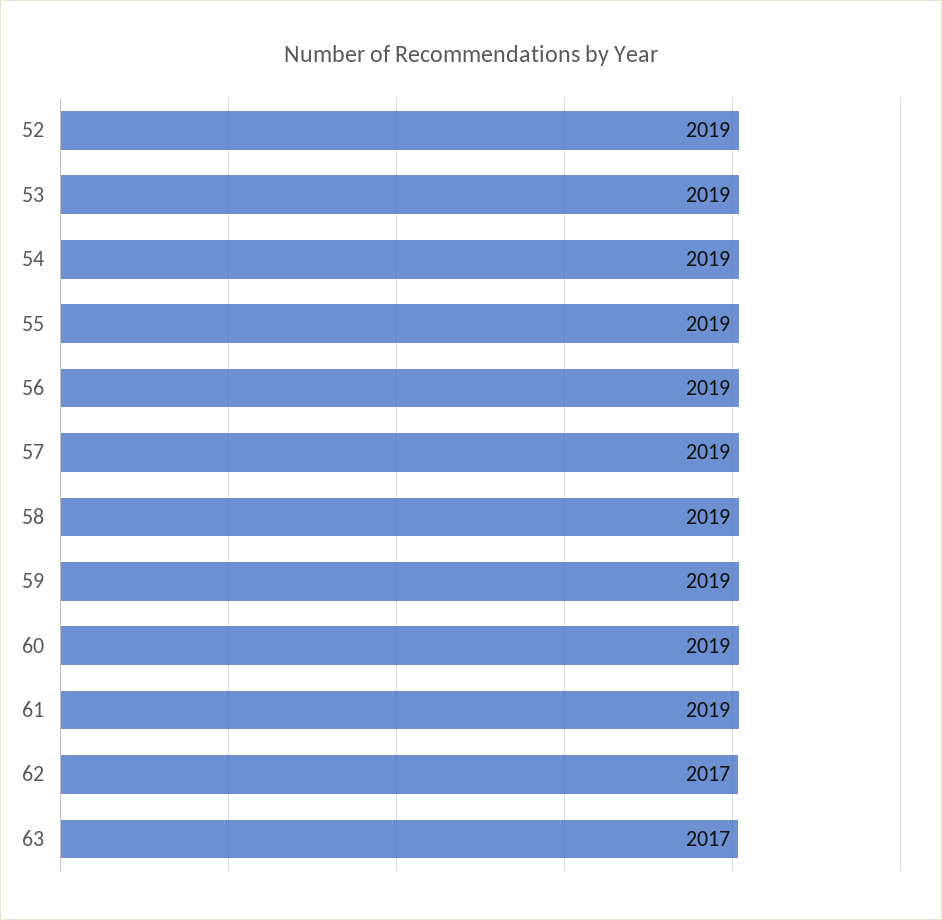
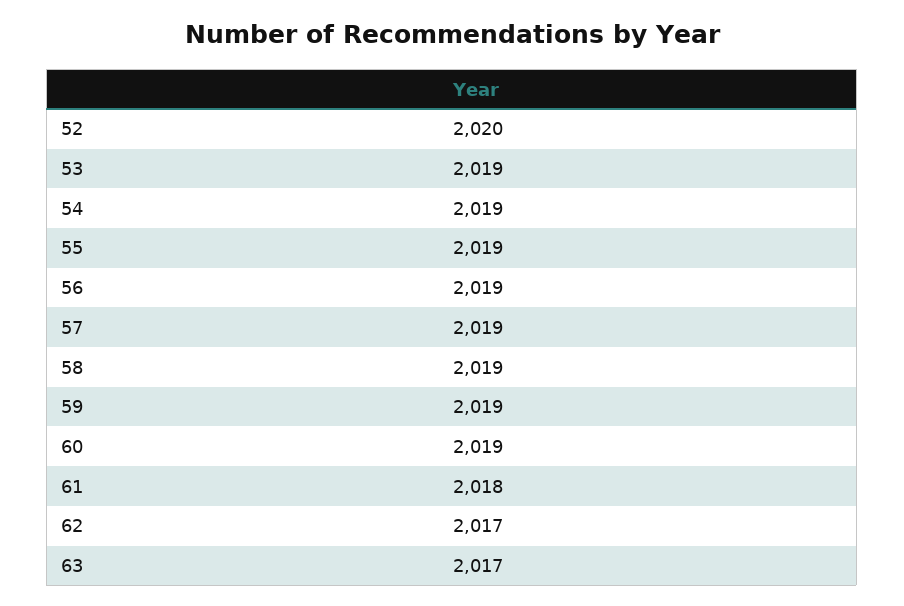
  {
-   "52": 2019,
+   "52": 2020,
    "53": 2019,
    "54": 2019,
    "55": 2019,
    "56": 2019,
    "57": 2019,
    "58": 2019,
    "59": 2019,
    "60": 2019,
-   "61": 2019,
+   "61": 2018,
    "62": 2017,
    "63": 2017
  }

